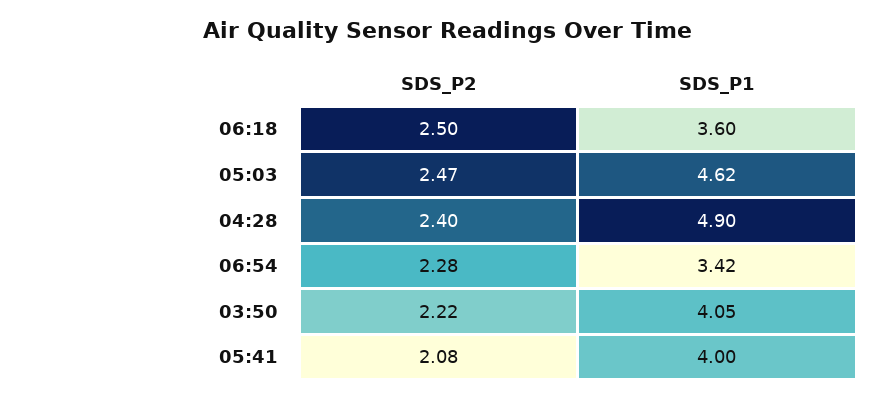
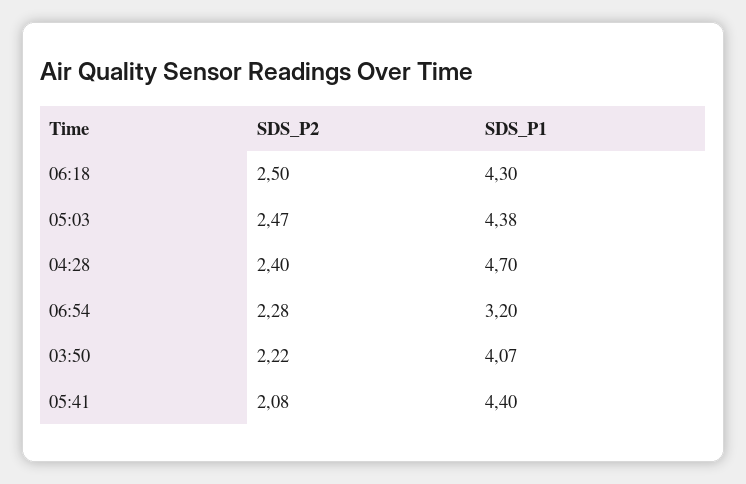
  {
    "SDS_P2": {
      "06:18": 2.5,
      "05:03": 2.47,
      "04:28": 2.4,
      "06:54": 2.28,
      "03:50": 2.22,
      "05:41": 2.08
    },
    "SDS_P1": {
-     "06:18": 3.6,
+     "06:18": 4.3,
-     "05:03": 4.62,
+     "05:03": 4.38,
-     "04:28": 4.9,
+     "04:28": 4.7,
-     "06:54": 3.42,
+     "06:54": 3.2,
-     "03:50": 4.05,
+     "03:50": 4.07,
-     "05:41": 4
+     "05:41": 4.4
    }
  }

